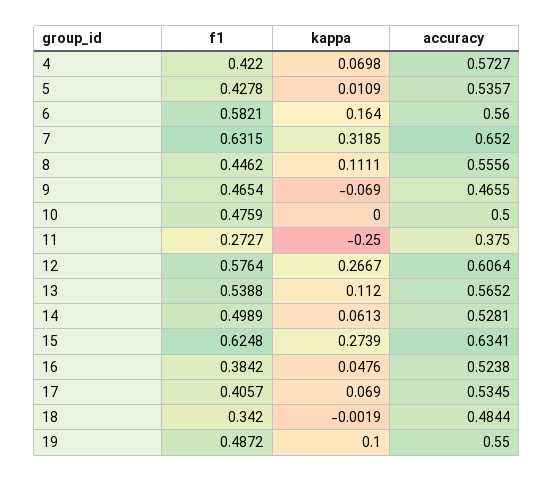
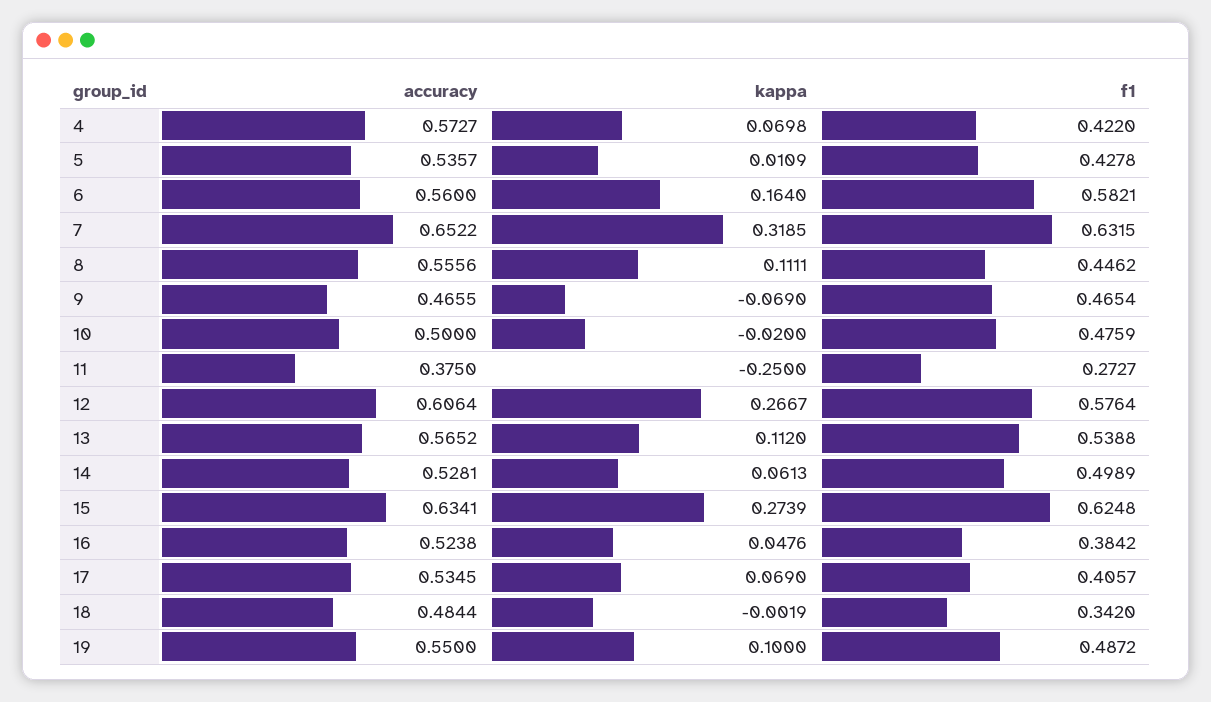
  {
    "f1": {
      "4": 0.422,
      "5": 0.4278,
      "6": 0.5821,
      "7": 0.6315,
      "8": 0.4462,
      "9": 0.4654,
      "10": 0.4759,
      "11": 0.2727,
      "12": 0.5764,
      "13": 0.5388,
      "14": 0.4989,
      "15": 0.6248,
      "16": 0.3842,
      "17": 0.4057,
      "18": 0.342,
      "19": 0.4872
    },
    "kappa": {
      "4": 0.0698,
      "5": 0.0109,
      "6": 0.164,
      "7": 0.3185,
      "8": 0.1111,
      "9": -0.069,
-     "10": 0,
+     "10": -0.02,
      "11": -0.25,
      "12": 0.2667,
      "13": 0.112,
      "14": 0.0613,
      "15": 0.2739,
      "16": 0.0476,
      "17": 0.069,
      "18": -0.0019,
      "19": 0.1
    },
    "accuracy": {
      "4": 0.5727,
      "5": 0.5357,
      "6": 0.56,
-     "7": 0.652,
+     "7": 0.6522,
      "8": 0.5556,
      "9": 0.4655,
      "10": 0.5,
      "11": 0.375,
      "12": 0.6064,
      "13": 0.5652,
      "14": 0.5281,
      "15": 0.6341,
      "16": 0.5238,
      "17": 0.5345,
      "18": 0.4844,
      "19": 0.55
    }
  }

